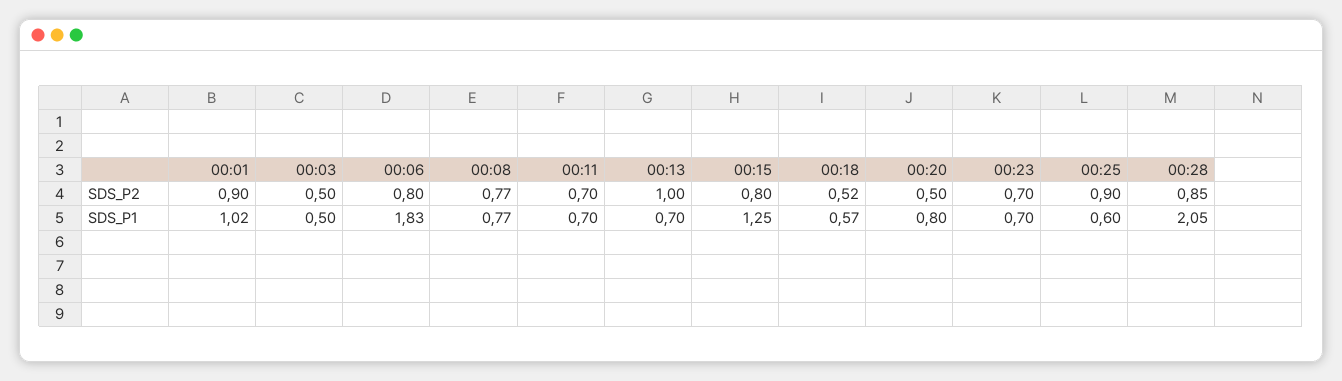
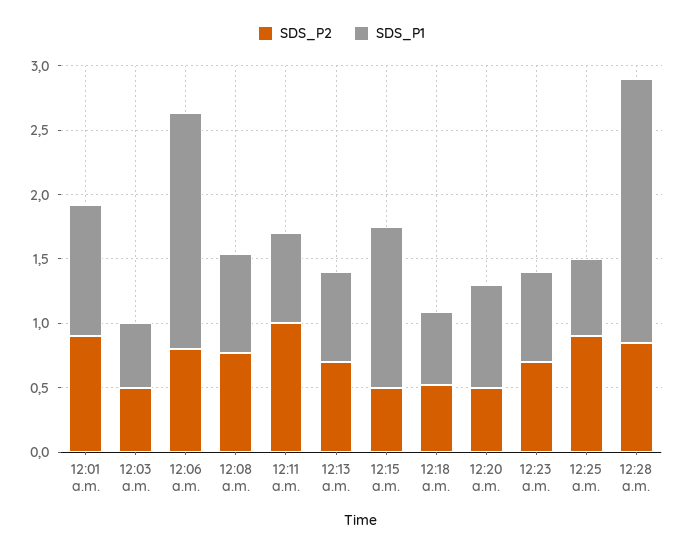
  {
    "SDS_P2": {
      "00:01": 0.9,
      "00:03": 0.5,
      "00:06": 0.8,
      "00:08": 0.77,
-     "00:11": 0.7,
+     "00:11": 1,
-     "00:13": 1,
+     "00:13": 0.7,
-     "00:15": 0.8,
+     "00:15": 0.5,
      "00:18": 0.52,
      "00:20": 0.5,
      "00:23": 0.7,
      "00:25": 0.9,
      "00:28": 0.85
    },
    "SDS_P1": {
      "00:01": 1.02,
      "00:03": 0.5,
      "00:06": 1.83,
      "00:08": 0.77,
      "00:11": 0.7,
      "00:13": 0.7,
      "00:15": 1.25,
      "00:18": 0.57,
      "00:20": 0.8,
      "00:23": 0.7,
      "00:25": 0.6,
      "00:28": 2.05
    }
  }

